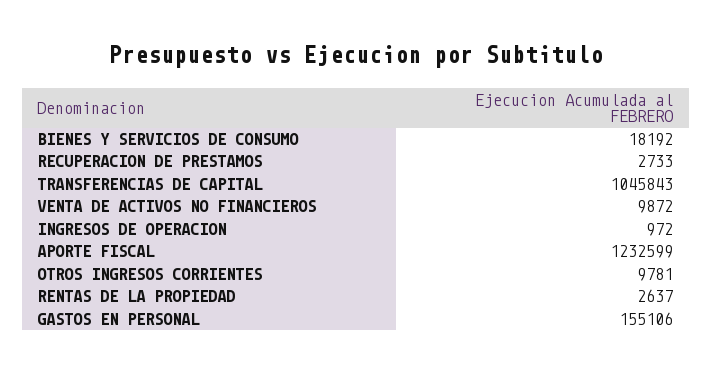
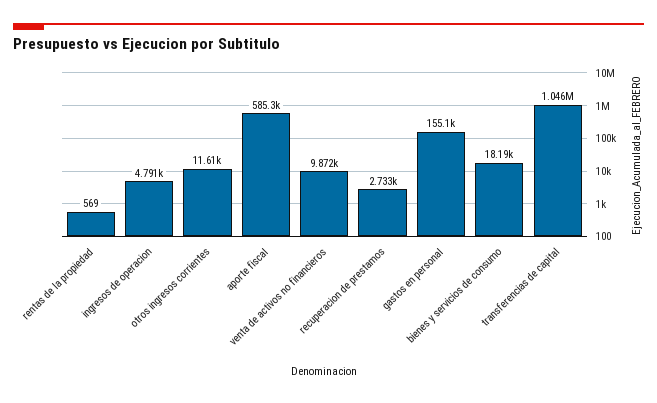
  {
    "BIENES Y SERVICIOS DE CONSUMO": 18192,
    "RECUPERACION DE PRESTAMOS": 2733,
    "TRANSFERENCIAS DE CAPITAL": 1045843,
    "VENTA DE ACTIVOS NO FINANCIEROS": 9872,
-   "INGRESOS DE OPERACION": 972,
+   "INGRESOS DE OPERACION": 4791,
-   "APORTE FISCAL": 1232599,
+   "APORTE FISCAL": 585300,
-   "OTROS INGRESOS CORRIENTES": 9781,
+   "OTROS INGRESOS CORRIENTES": 11610,
-   "RENTAS DE LA PROPIEDAD": 2637,
+   "RENTAS DE LA PROPIEDAD": 569,
    "GASTOS EN PERSONAL": 155106
  }

